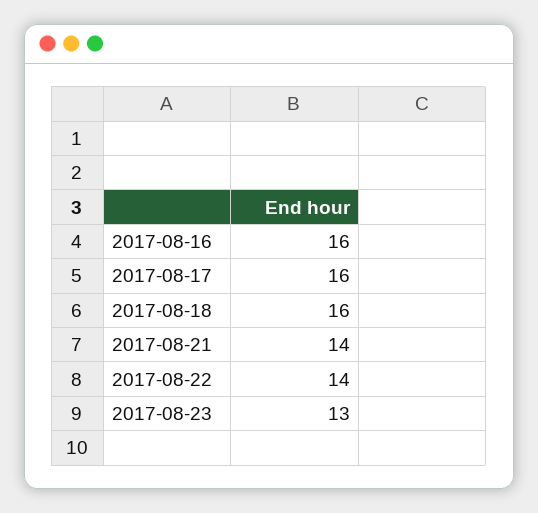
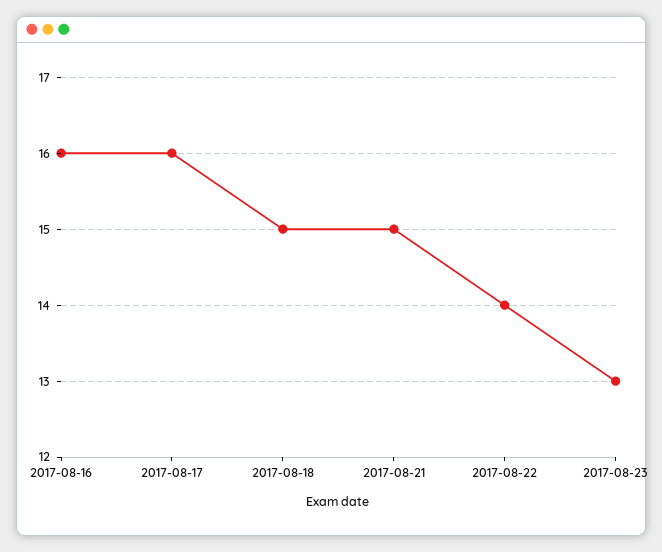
  {
    "2017-08-16": 16,
    "2017-08-17": 16,
-   "2017-08-18": 16,
+   "2017-08-18": 15,
-   "2017-08-21": 14,
+   "2017-08-21": 15,
    "2017-08-22": 14,
    "2017-08-23": 13
  }

